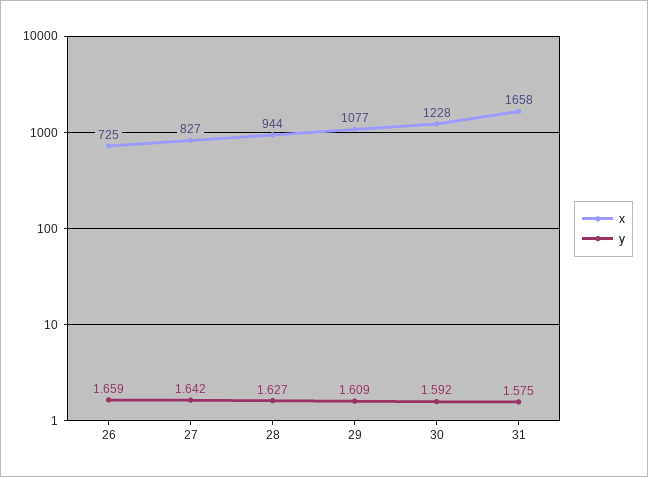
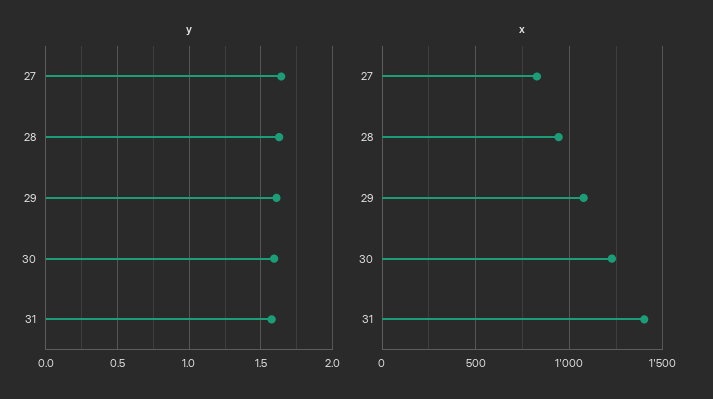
  {
    "x": {
-     "26": 725,
      "27": 827,
      "28": 944,
      "29": 1077,
      "30": 1228,
-     "31": 1658
+     "31": 1400
    },
    "y": {
-     "26": 1.659,
      "27": 1.642,
      "28": 1.627,
      "29": 1.609,
      "30": 1.592,
      "31": 1.575
    }
  }

